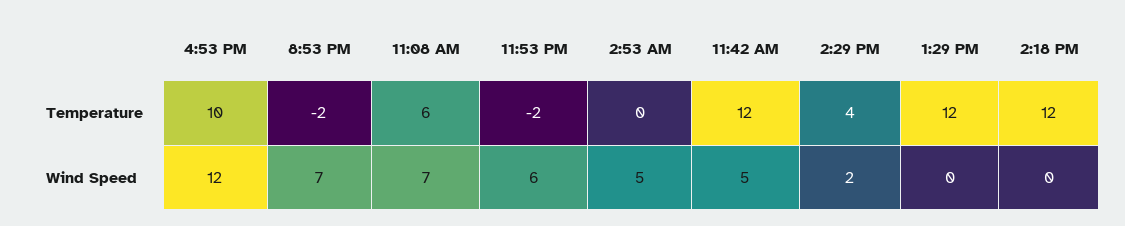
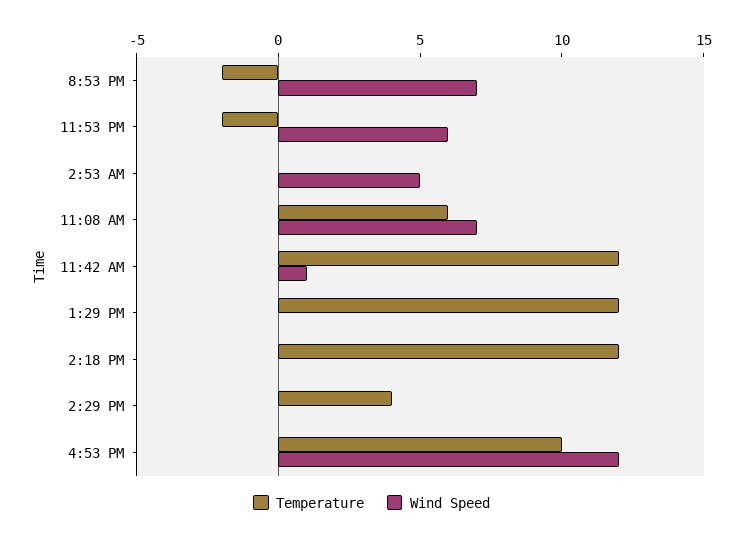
  {
    "Temperature": {
      "4:53 PM": 10,
      "8:53 PM": -2,
      "11:08 AM": 6,
      "11:53 PM": -2,
      "2:53 AM": 0,
      "11:42 AM": 12,
      "2:29 PM": 4,
      "1:29 PM": 12,
      "2:18 PM": 12
    },
    "Wind Speed": {
      "4:53 PM": 12,
      "8:53 PM": 7,
      "11:08 AM": 7,
      "11:53 PM": 6,
      "2:53 AM": 5,
-     "11:42 AM": 5,
+     "11:42 AM": 1,
-     "2:29 PM": 2,
+     "2:29 PM": 0,
      "1:29 PM": 0,
      "2:18 PM": 0
    }
  }

